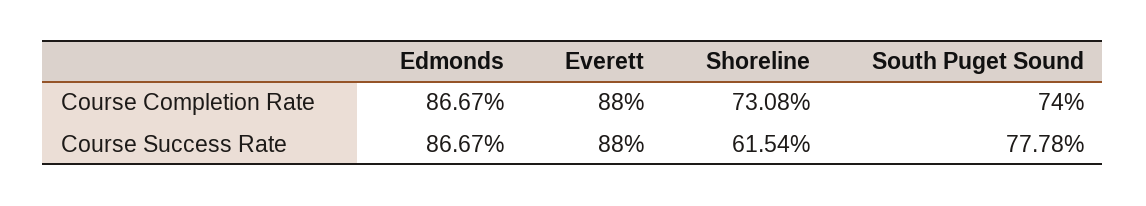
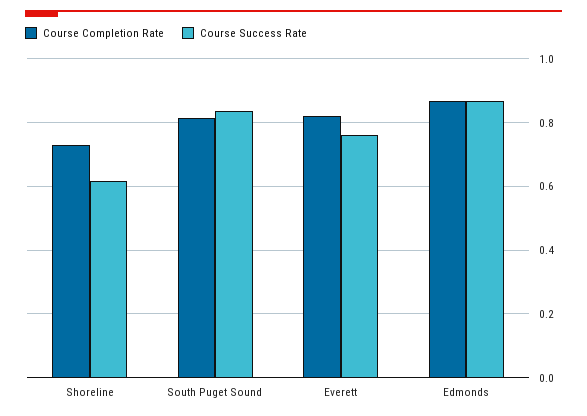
  {
    "Course Completion Rate": {
      "Edmonds": 0.8667,
-     "Everett": 0.88,
+     "Everett": 0.82,
      "Shoreline": 0.7308,
-     "South Puget Sound": 0.74
+     "South Puget Sound": 0.82
    },
    "Course Success Rate": {
      "Edmonds": 0.8667,
-     "Everett": 0.88,
+     "Everett": 0.76,
      "Shoreline": 0.6154,
-     "South Puget Sound": 0.7778
+     "South Puget Sound": 0.84
    }
  }

